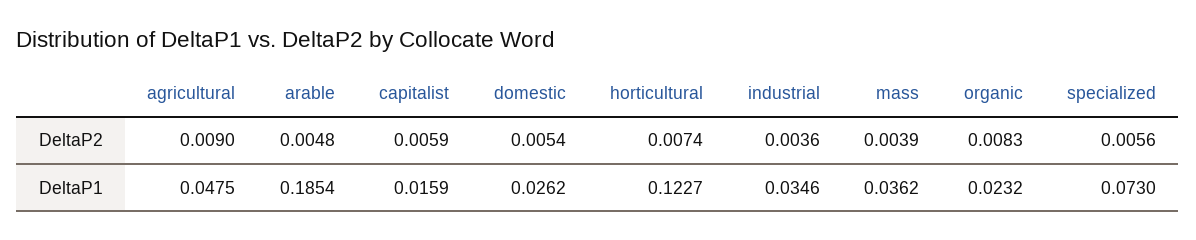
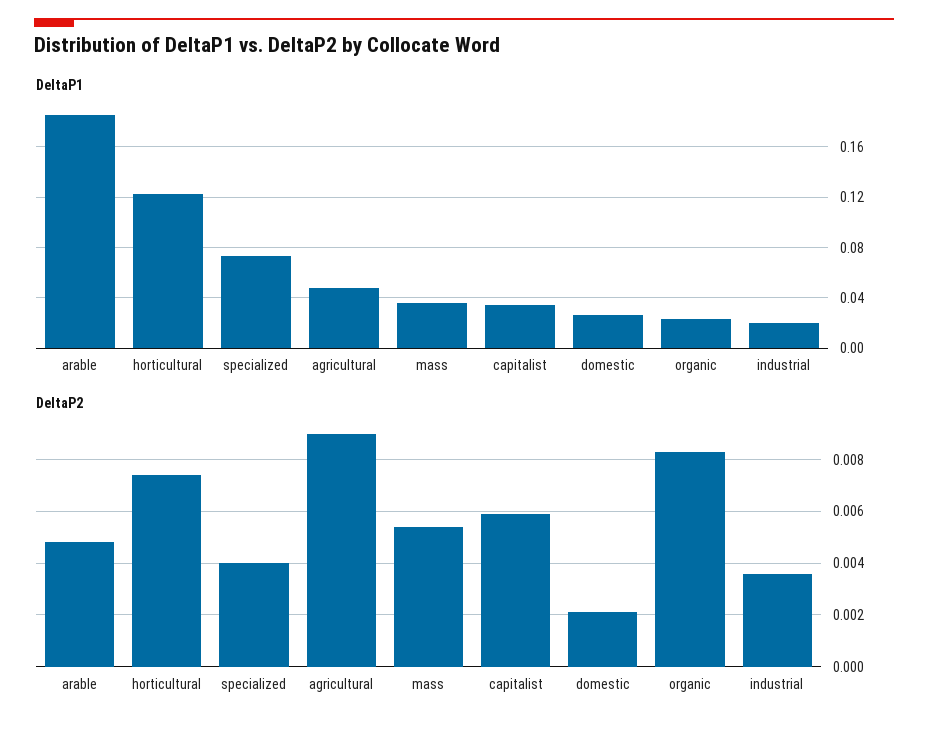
  {
    "DeltaP2": {
      "agricultural": 0.009,
      "arable": 0.0048,
      "capitalist": 0.0059,
-     "domestic": 0.0054,
+     "domestic": 0.002,
      "horticultural": 0.0074,
      "industrial": 0.0036,
-     "mass": 0.0039,
+     "mass": 0.0055,
      "organic": 0.0083,
-     "specialized": 0.0056
+     "specialized": 0.004
    },
    "DeltaP1": {
      "agricultural": 0.0475,
      "arable": 0.1854,
-     "capitalist": 0.0159,
+     "capitalist": 0.035,
      "domestic": 0.0262,
      "horticultural": 0.1227,
-     "industrial": 0.0346,
+     "industrial": 0.02,
      "mass": 0.0362,
      "organic": 0.0232,
      "specialized": 0.073
    }
  }

